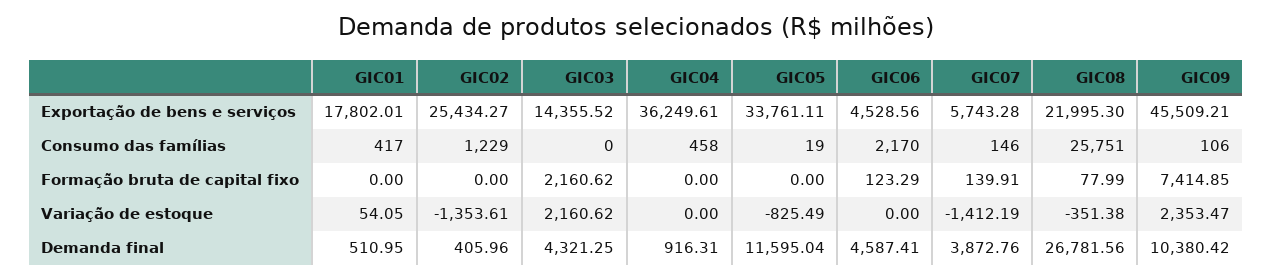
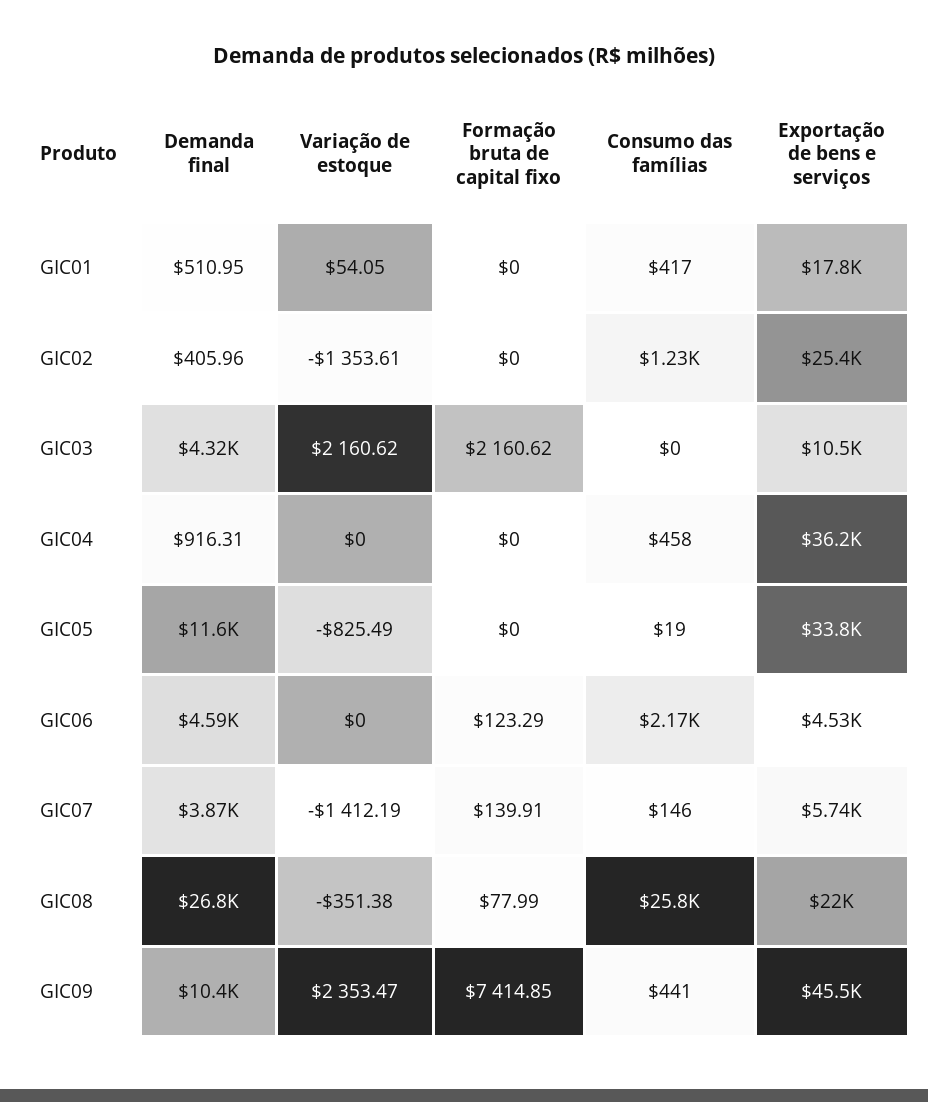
  {
    "GIC01": {
      "Exportação de bens e serviços": 17802.01,
      "Consumo das famílias": 417,
      "Formação bruta de capital fixo": 0,
      "Variação de estoque": 54.05,
      "Demanda final": 510.95
    },
    "GIC02": {
      "Exportação de bens e serviços": 25434.27,
      "Consumo das famílias": 1229,
      "Formação bruta de capital fixo": 0,
      "Variação de estoque": -1353.61,
      "Demanda final": 405.96
    },
    "GIC03": {
-     "Exportação de bens e serviços": 14355.52,
+     "Exportação de bens e serviços": 10500,
      "Consumo das famílias": 0,
      "Formação bruta de capital fixo": 2160.62,
      "Variação de estoque": 2160.62,
      "Demanda final": 4321.25
    },
    "GIC04": {
      "Exportação de bens e serviços": 36249.61,
      "Consumo das famílias": 458,
      "Formação bruta de capital fixo": 0,
      "Variação de estoque": 0,
      "Demanda final": 916.31
    },
    "GIC05": {
      "Exportação de bens e serviços": 33761.11,
      "Consumo das famílias": 19,
      "Formação bruta de capital fixo": 0,
      "Variação de estoque": -825.49,
      "Demanda final": 11595.04
    },
    "GIC06": {
      "Exportação de bens e serviços": 4528.56,
      "Consumo das famílias": 2170,
      "Formação bruta de capital fixo": 123.29,
      "Variação de estoque": 0,
      "Demanda final": 4587.41
    },
    "GIC07": {
      "Exportação de bens e serviços": 5743.28,
      "Consumo das famílias": 146,
      "Formação bruta de capital fixo": 139.91,
      "Variação de estoque": -1412.19,
      "Demanda final": 3872.76
    },
    "GIC08": {
      "Exportação de bens e serviços": 21995.3,
      "Consumo das famílias": 25751,
      "Formação bruta de capital fixo": 77.99,
      "Variação de estoque": -351.38,
      "Demanda final": 26781.56
    },
    "GIC09": {
      "Exportação de bens e serviços": 45509.21,
-     "Consumo das famílias": 106,
+     "Consumo das famílias": 441,
      "Formação bruta de capital fixo": 7414.85,
      "Variação de estoque": 2353.47,
      "Demanda final": 10380.42
    }
  }

